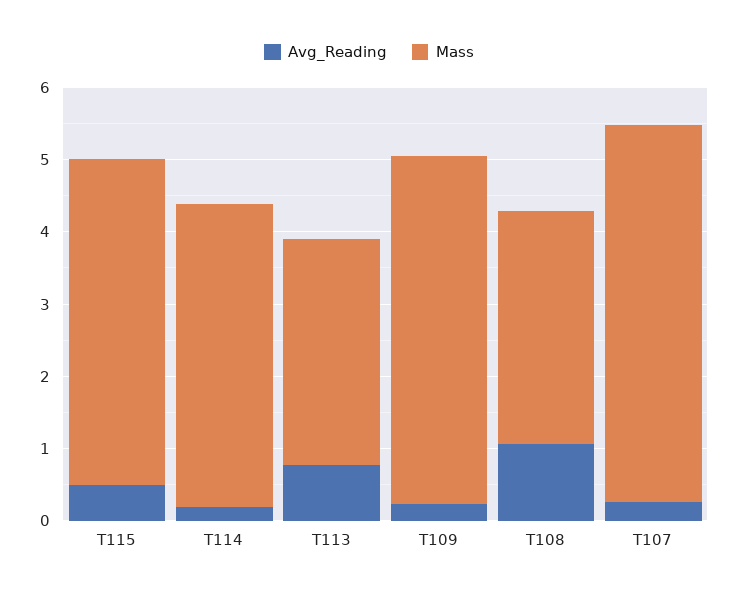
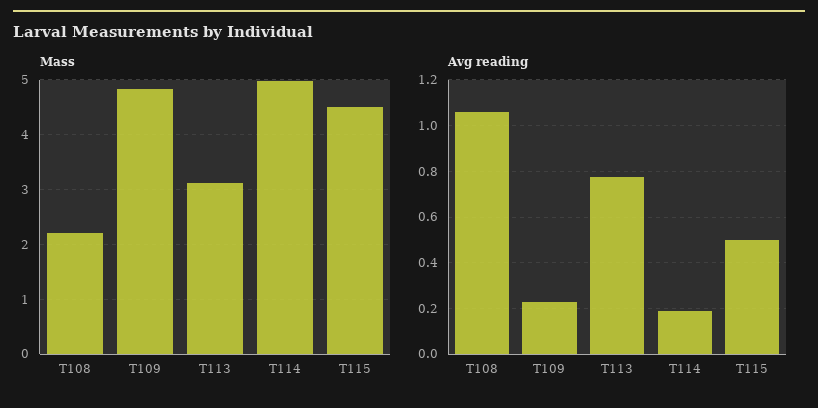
  {
    "Avg_Reading": {
      "T115": 0.5,
      "T114": 0.2,
      "T113": 0.8,
      "T109": 0.25,
-     "T108": 1.05,
+     "T108": 1.05
-     "T107": 0.2
    },
    "Mass": {
      "T115": 4.6,
-     "T114": 4.2,
+     "T114": 5,
      "T113": 3.2,
      "T109": 4.8,
-     "T108": 3.2,
+     "T108": 2.2
-     "T107": 5.2
    }
  }

